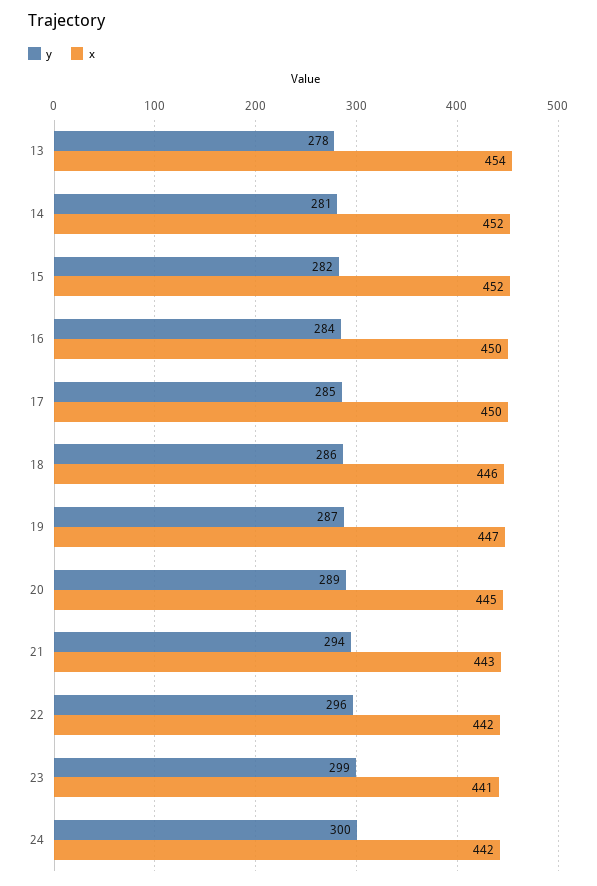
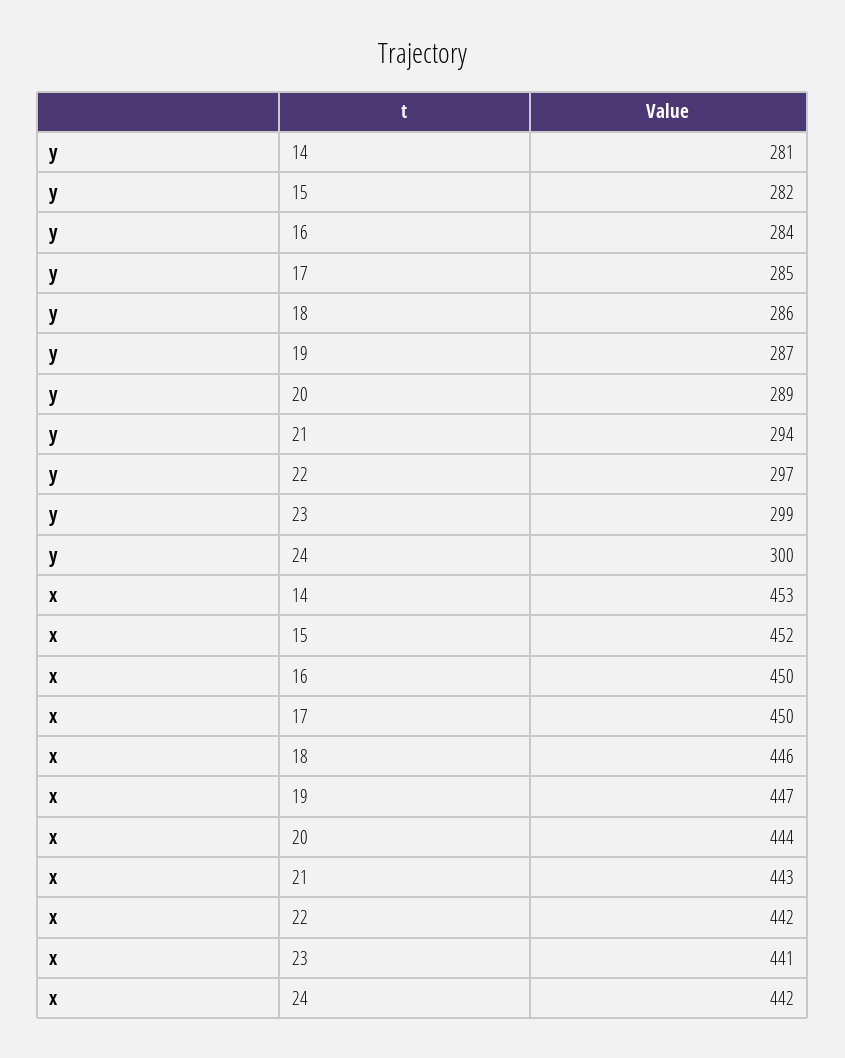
  {
    "y": {
-     "13": 278,
      "14": 281,
      "15": 282,
      "16": 284,
      "17": 285,
      "18": 286,
      "19": 287,
      "20": 289,
      "21": 294,
-     "22": 296,
+     "22": 297,
      "23": 299,
      "24": 300
    },
    "x": {
-     "13": 454,
-     "14": 452,
+     "14": 453,
      "15": 452,
      "16": 450,
      "17": 450,
      "18": 446,
      "19": 447,
-     "20": 445,
+     "20": 444,
      "21": 443,
      "22": 442,
      "23": 441,
      "24": 442
    }
  }

